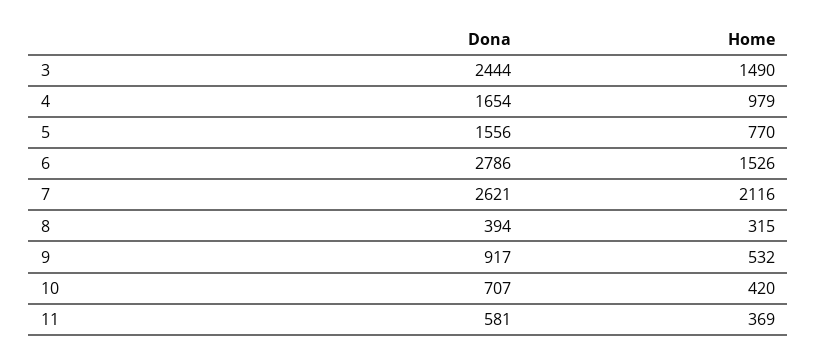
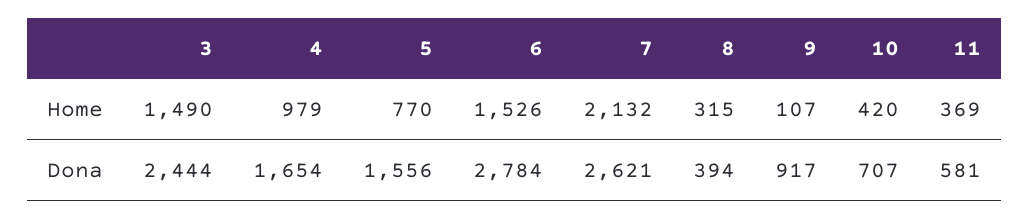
  {
    "Dona": {
      "3": 2444,
      "4": 1654,
      "5": 1556,
-     "6": 2786,
+     "6": 2784,
      "7": 2621,
      "8": 394,
      "9": 917,
      "10": 707,
      "11": 581
    },
    "Home": {
      "3": 1490,
      "4": 979,
      "5": 770,
      "6": 1526,
-     "7": 2116,
+     "7": 2132,
      "8": 315,
-     "9": 532,
+     "9": 107,
      "10": 420,
      "11": 369
    }
  }

